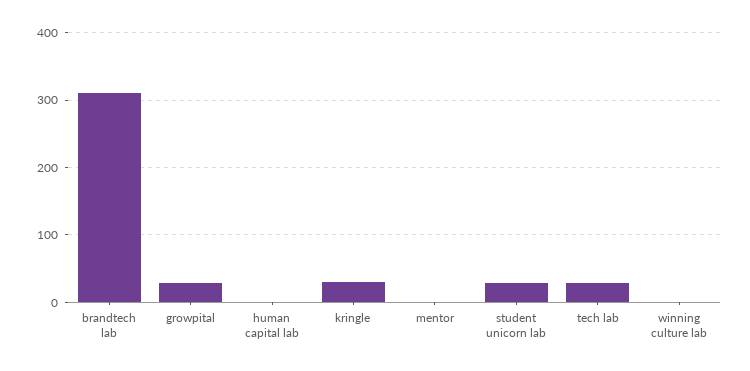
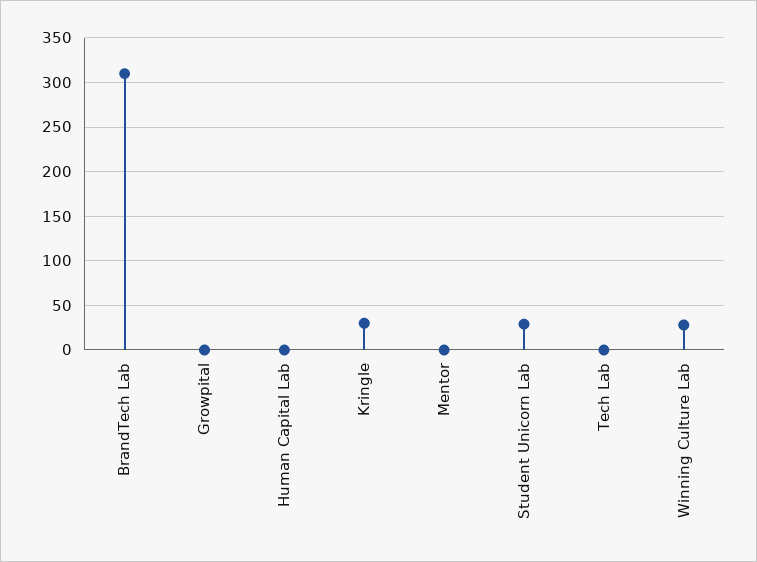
  {
    "brandtech lab": 310,
-   "growpital": 30,
+   "growpital": 0,
    "human capital lab": 0,
    "kringle": 30,
    "mentor": 0,
    "student unicorn lab": 30,
-   "tech lab": 30,
+   "tech lab": 0,
-   "winning culture lab": 0
+   "winning culture lab": 30
  }

